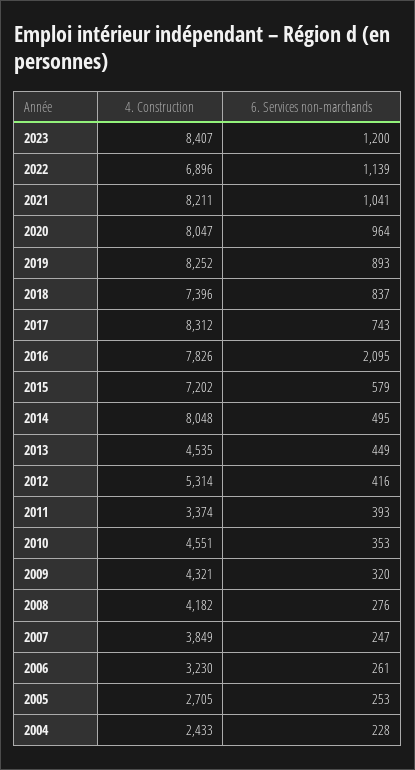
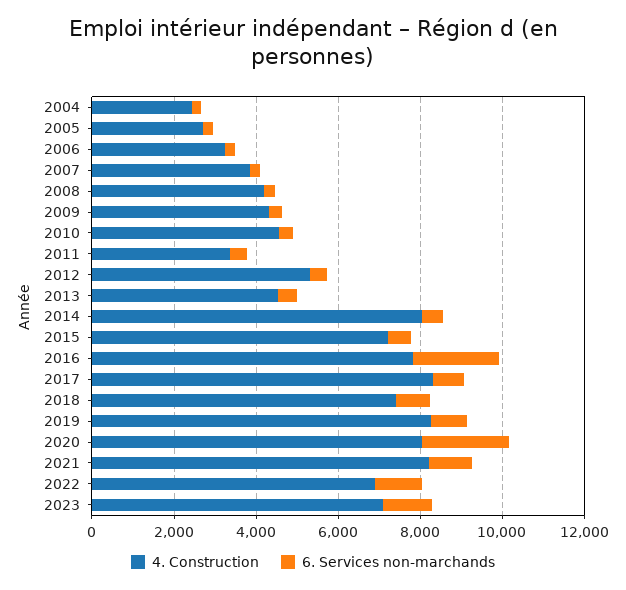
  {
    "4. Construction": {
-     "2023": 8407,
+     "2023": 7000,
      "2022": 6896,
      "2021": 8211,
      "2020": 8047,
      "2019": 8252,
      "2018": 7396,
      "2017": 8312,
      "2016": 7826,
      "2015": 7202,
      "2014": 8048,
      "2013": 4535,
      "2012": 5314,
      "2011": 3374,
      "2010": 4551,
      "2009": 4321,
      "2008": 4182,
      "2007": 3849,
      "2006": 3230,
      "2005": 2705,
      "2004": 2433
    },
    "6. Services non-marchands": {
      "2023": 1200,
      "2022": 1139,
      "2021": 1041,
-     "2020": 964,
+     "2020": 2000,
      "2019": 893,
      "2018": 837,
      "2017": 743,
      "2016": 2095,
      "2015": 579,
      "2014": 495,
      "2013": 449,
      "2012": 416,
      "2011": 393,
      "2010": 353,
      "2009": 320,
      "2008": 276,
      "2007": 247,
      "2006": 261,
      "2005": 253,
      "2004": 228
    }
  }

